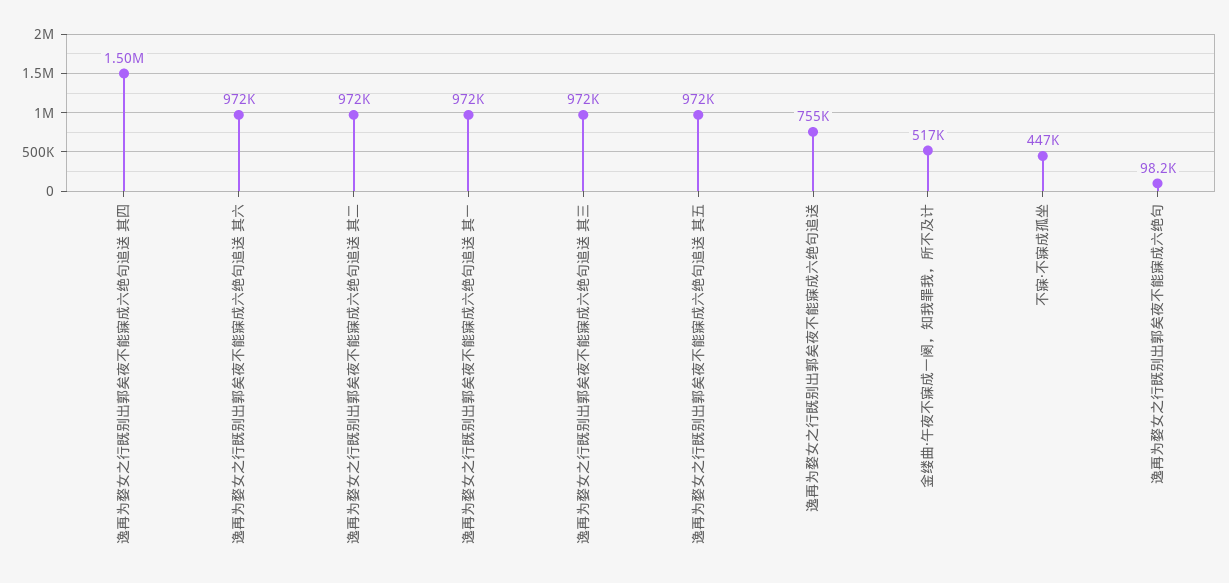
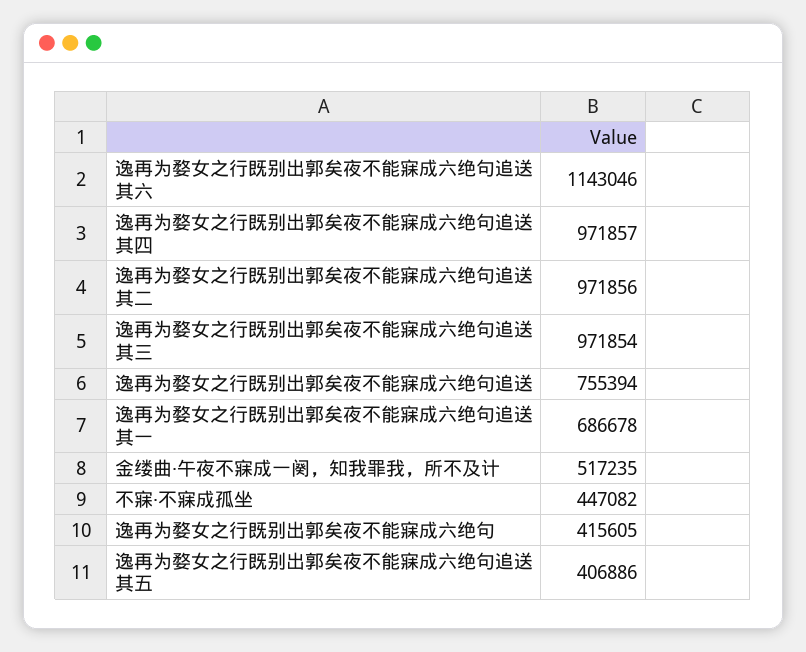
  {
-   "逸再为婺女之行既别出郭矣夜不能寐成六绝句追送 其四": 1500000,
+   "逸再为婺女之行既别出郭矣夜不能寐成六绝句追送 其四": 971857,
-   "逸再为婺女之行既别出郭矣夜不能寐成六绝句追送 其六": 972000,
+   "逸再为婺女之行既别出郭矣夜不能寐成六绝句追送 其六": 1143046,
    "逸再为婺女之行既别出郭矣夜不能寐成六绝句追送 其二": 971856,
-   "逸再为婺女之行既别出郭矣夜不能寐成六绝句追送 其一": 972000,
+   "逸再为婺女之行既别出郭矣夜不能寐成六绝句追送 其一": 686678,
    "逸再为婺女之行既别出郭矣夜不能寐成六绝句追送 其三": 971854,
-   "逸再为婺女之行既别出郭矣夜不能寐成六绝句追送 其五": 972000,
+   "逸再为婺女之行既别出郭矣夜不能寐成六绝句追送 其五": 406886,
    "逸再为婺女之行既别出郭矣夜不能寐成六绝句追送": 755394,
    "金缕曲·午夜不寐成一阕，知我罪我，所不及计": 517235,
    "不寐·不寐成孤坐": 447082,
-   "逸再为婺女之行既别出郭矣夜不能寐成六绝句": 98200
+   "逸再为婺女之行既别出郭矣夜不能寐成六绝句": 415605
  }

